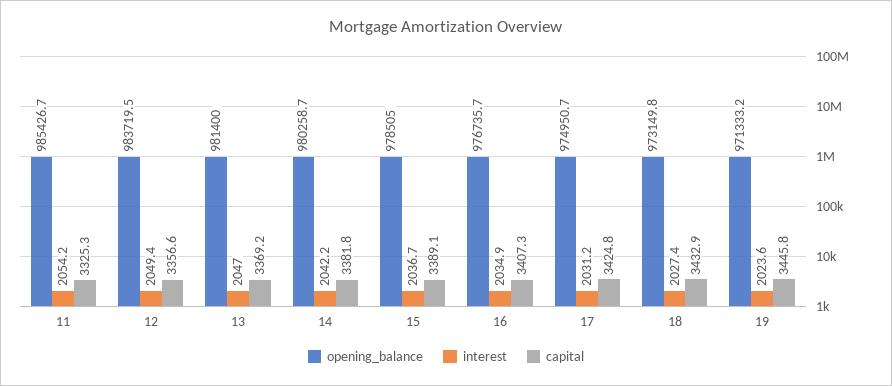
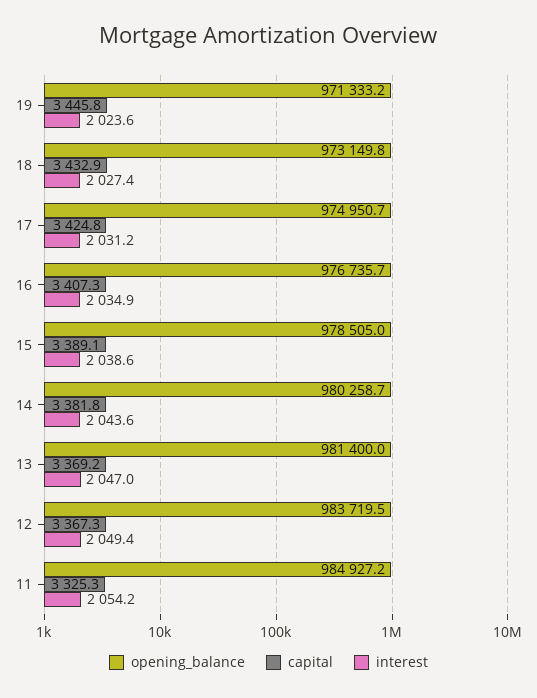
  {
    "opening_balance": {
-     "11": 985426.7,
+     "11": 984927.2,
      "12": 983719.5,
      "13": 981400,
      "14": 980258.7,
      "15": 978505,
      "16": 976735.7,
      "17": 974950.7,
      "18": 973149.8,
      "19": 971333.2
    },
    "interest": {
      "11": 2054.2,
      "12": 2049.4,
      "13": 2047,
-     "14": 2042.2,
+     "14": 2043.6,
-     "15": 2036.7,
+     "15": 2038.6,
      "16": 2034.9,
      "17": 2031.2,
      "18": 2027.4,
      "19": 2023.6
    },
    "capital": {
      "11": 3325.3,
-     "12": 3356.6,
+     "12": 3367.3,
      "13": 3369.2,
      "14": 3381.8,
      "15": 3389.1,
      "16": 3407.3,
      "17": 3424.8,
      "18": 3432.9,
      "19": 3445.8
    }
  }

